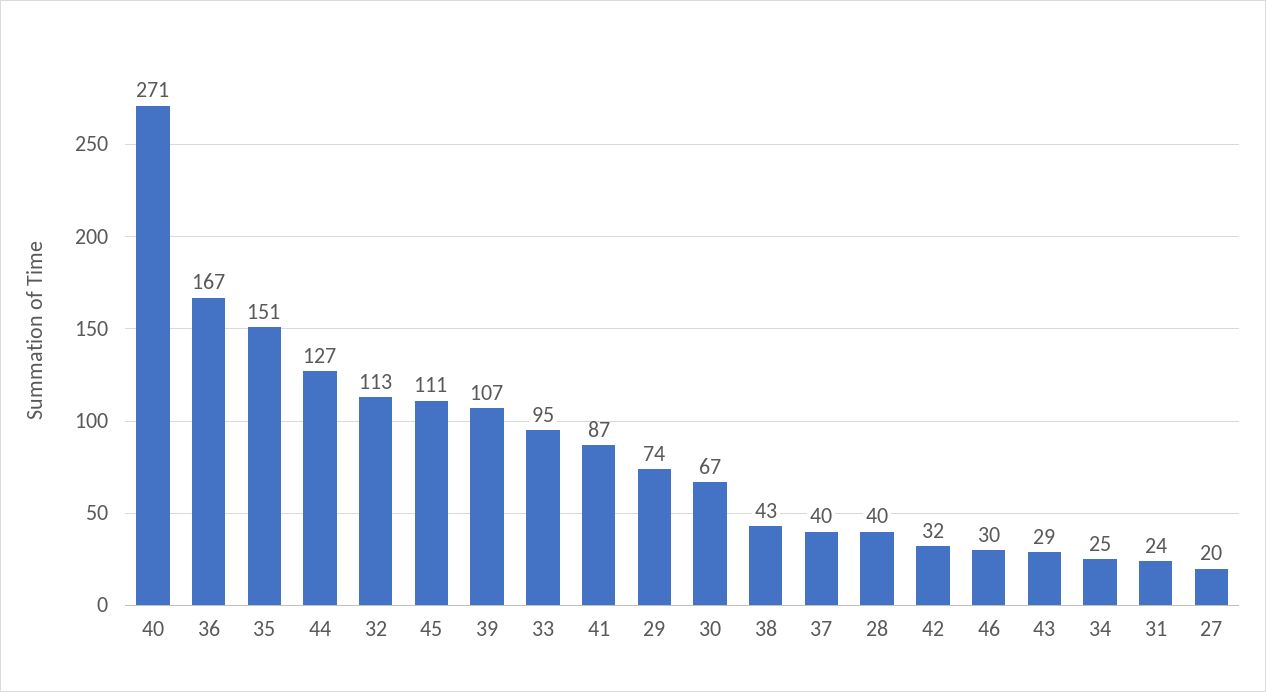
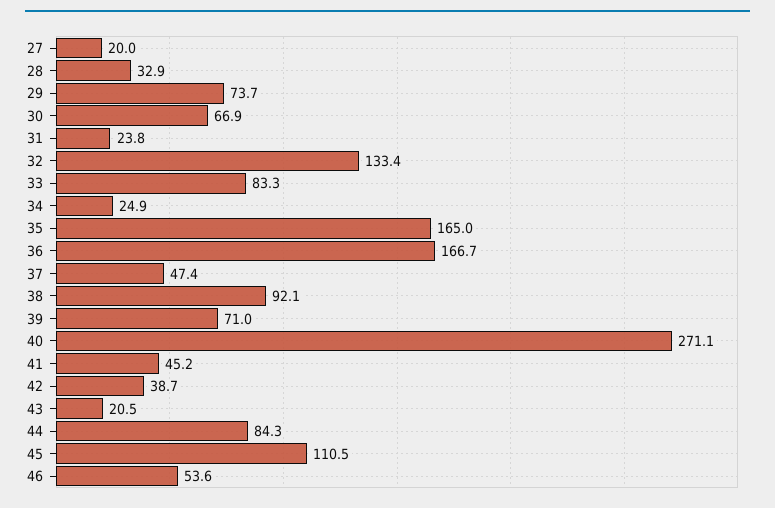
  {
    "40": 271.1,
    "36": 166.7,
-   "35": 151,
+   "35": 165,
-   "44": 127,
+   "44": 84.3,
-   "32": 113,
+   "32": 133.4,
    "45": 110.5,
-   "39": 107,
+   "39": 71,
-   "33": 95,
+   "33": 83.3,
-   "41": 87,
+   "41": 45.2,
    "29": 73.7,
    "30": 66.9,
-   "38": 43,
+   "38": 92.1,
-   "37": 40,
+   "37": 47.4,
-   "28": 40,
+   "28": 32.9,
-   "42": 32,
+   "42": 38.7,
-   "46": 30,
+   "46": 53.6,
-   "43": 29,
+   "43": 20.5,
    "34": 24.9,
    "31": 23.8,
    "27": 20
  }

